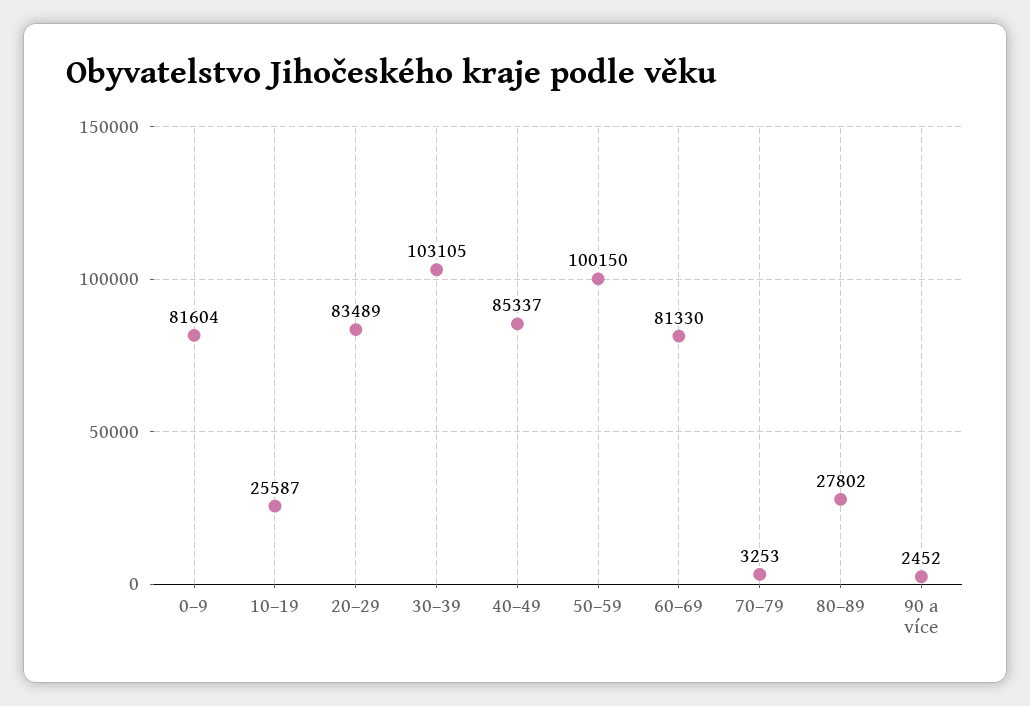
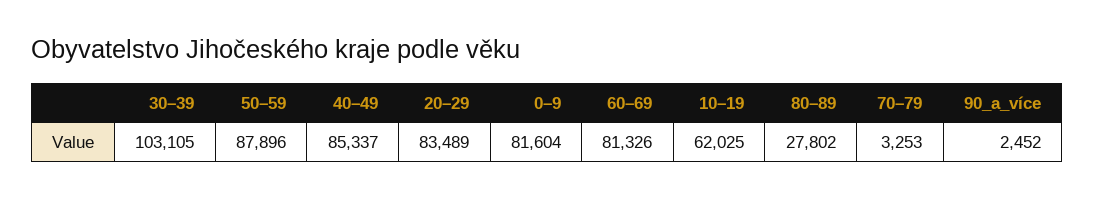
  {
    "0–9": 81604,
-   "10–19": 25587,
+   "10–19": 62025,
    "20–29": 83489,
    "30–39": 103105,
    "40–49": 85337,
-   "50–59": 100150,
+   "50–59": 87896,
-   "60–69": 81330,
+   "60–69": 81326,
    "70–79": 3253,
    "80–89": 27802,
    "90 a více": 2452
  }

